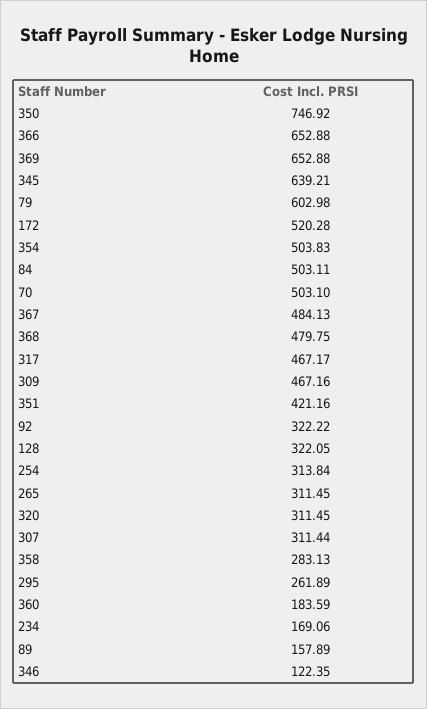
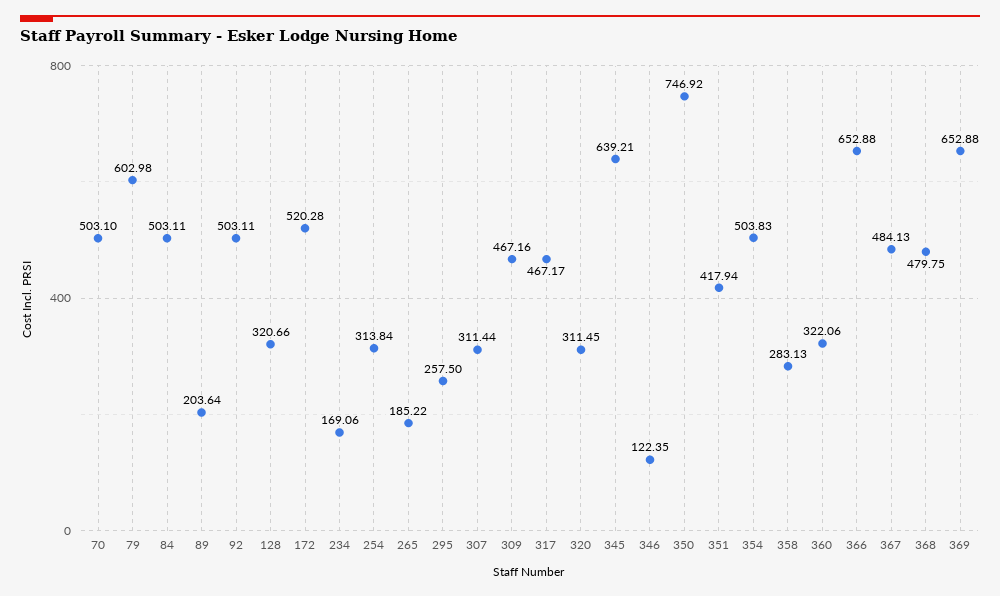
  {
    "350": 746.92,
    "366": 652.88,
    "369": 652.88,
    "345": 639.21,
    "79": 602.98,
    "172": 520.28,
    "354": 503.83,
    "84": 503.11,
    "70": 503.1,
    "367": 484.13,
    "368": 479.75,
    "317": 467.17,
    "309": 467.16,
-   "351": 421.16,
+   "351": 417.94,
-   "92": 322.22,
+   "92": 503.11,
-   "128": 322.05,
+   "128": 320.66,
    "254": 313.84,
-   "265": 311.45,
+   "265": 185.22,
    "320": 311.45,
    "307": 311.44,
    "358": 283.13,
-   "295": 261.89,
+   "295": 257.5,
-   "360": 183.59,
+   "360": 322.06,
    "234": 169.06,
-   "89": 157.89,
+   "89": 203.64,
    "346": 122.35
  }

